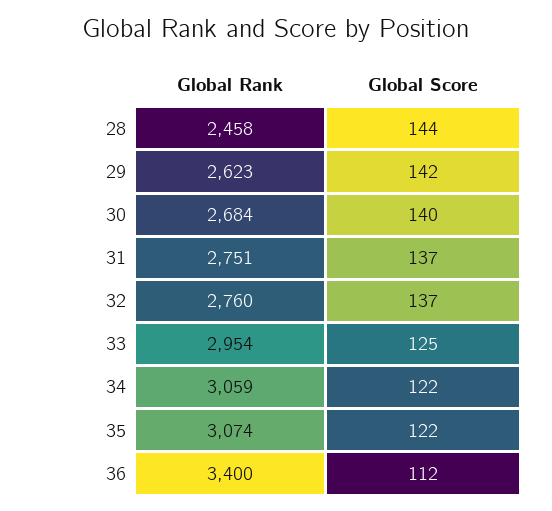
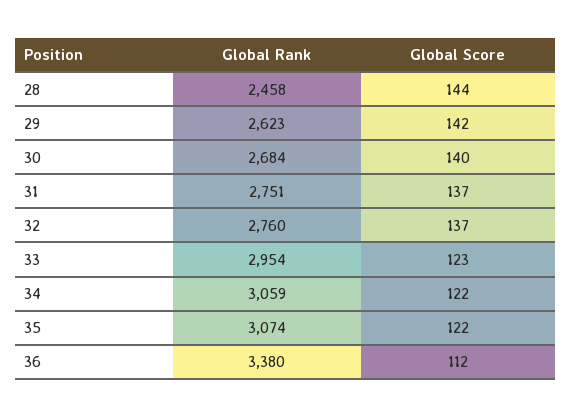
  {
    "Global Rank": {
      "28": 2458,
      "29": 2623,
      "30": 2684,
      "31": 2751,
      "32": 2760,
      "33": 2954,
      "34": 3059,
      "35": 3074,
-     "36": 3400
+     "36": 3380
    },
    "Global Score": {
      "28": 144,
      "29": 142,
      "30": 140,
      "31": 137,
      "32": 137,
-     "33": 125,
+     "33": 123,
      "34": 122,
      "35": 122,
      "36": 112
    }
  }

